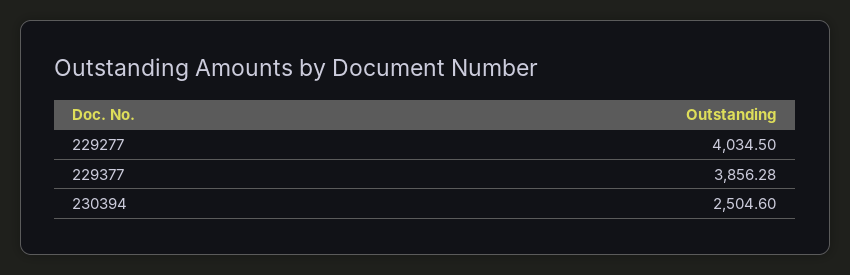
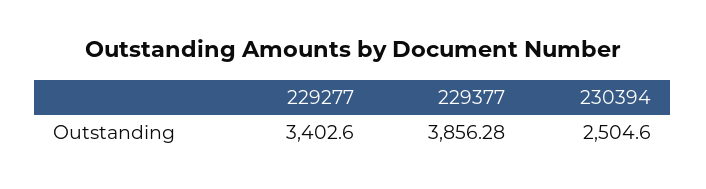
  {
-   "229277": 4034.5,
+   "229277": 3402.6,
    "229377": 3856.28,
    "230394": 2504.6
  }

